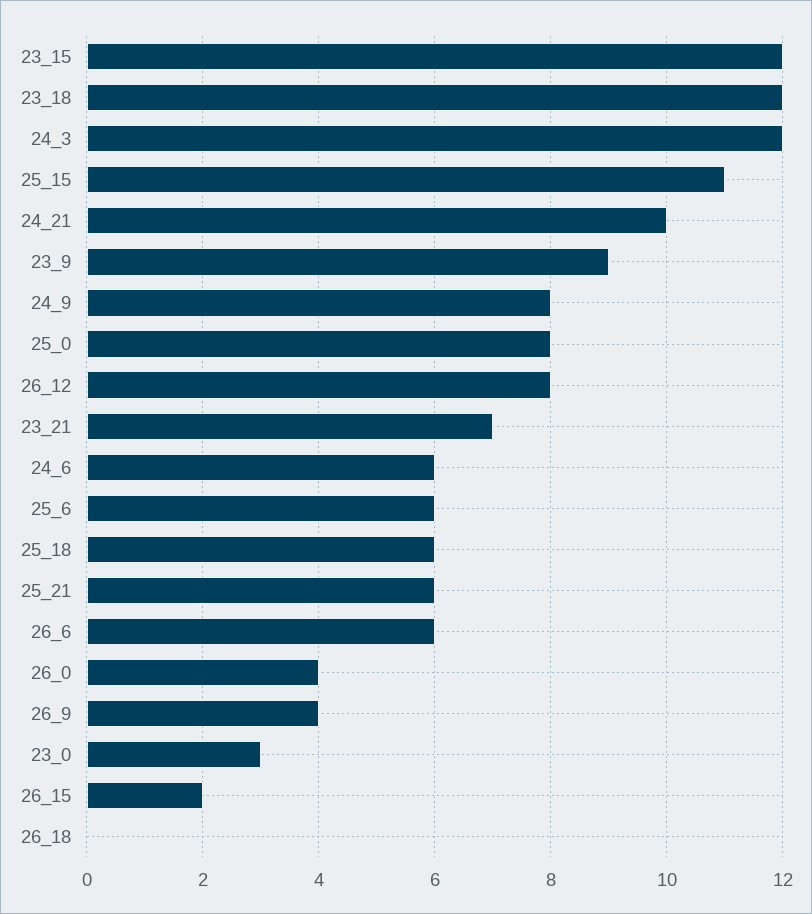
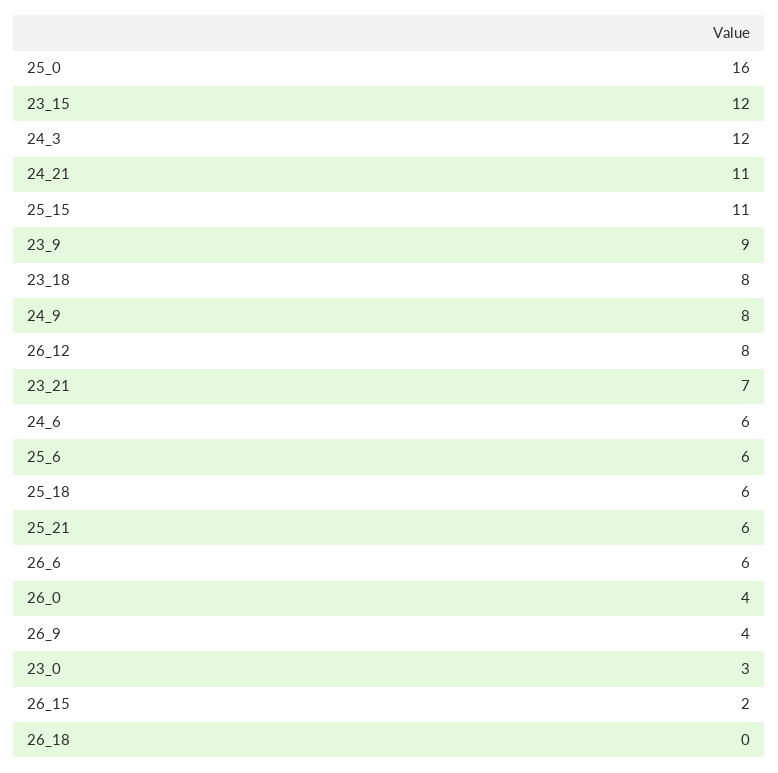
  {
    "23_15": 12,
-   "23_18": 12,
+   "23_18": 8,
    "24_3": 12,
    "25_15": 11,
-   "24_21": 10,
+   "24_21": 11,
    "23_9": 9,
    "24_9": 8,
-   "25_0": 8,
+   "25_0": 16,
    "26_12": 8,
    "23_21": 7,
    "24_6": 6,
    "25_6": 6,
    "25_18": 6,
    "25_21": 6,
    "26_6": 6,
    "26_0": 4,
    "26_9": 4,
    "23_0": 3,
    "26_15": 2,
    "26_18": 0
  }

